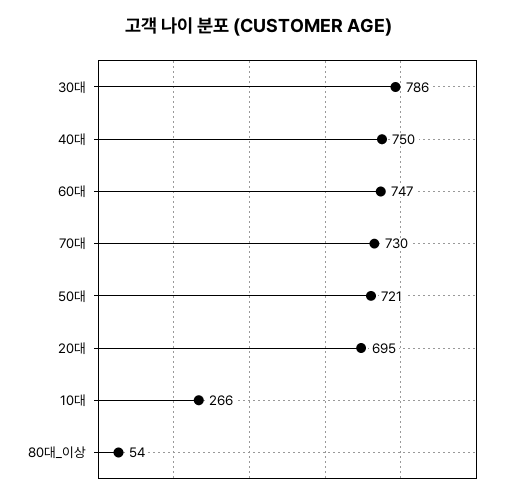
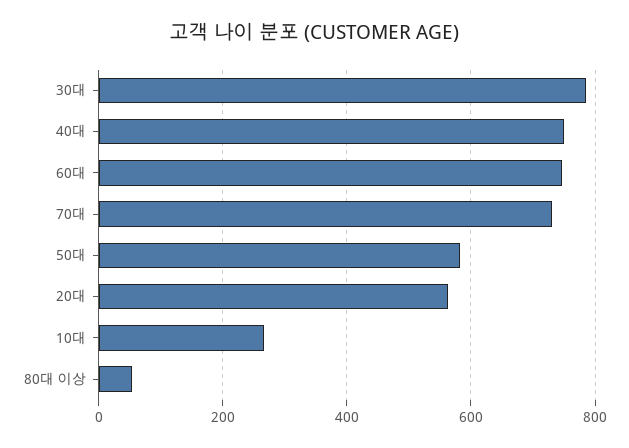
  {
    "30대": 786,
    "40대": 750,
    "60대": 747,
    "70대": 730,
-   "50대": 721,
+   "50대": 580,
-   "20대": 695,
+   "20대": 560,
    "10대": 266,
    "80대_이상": 54
  }

